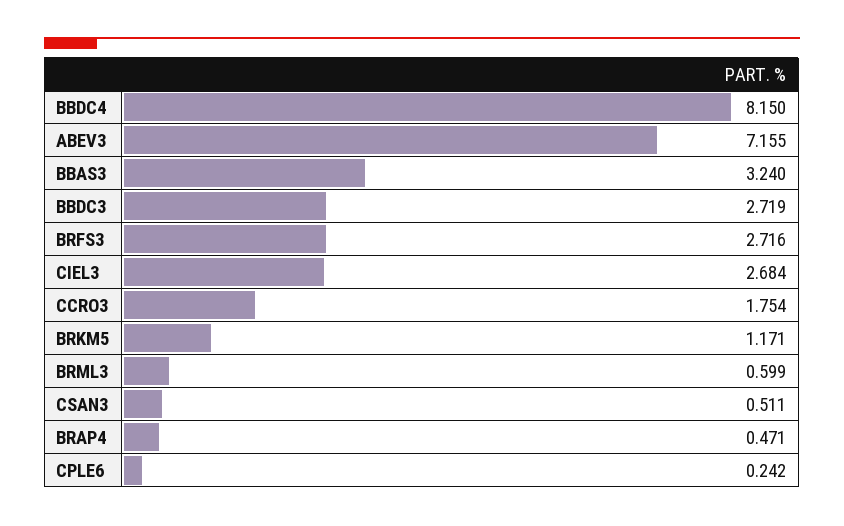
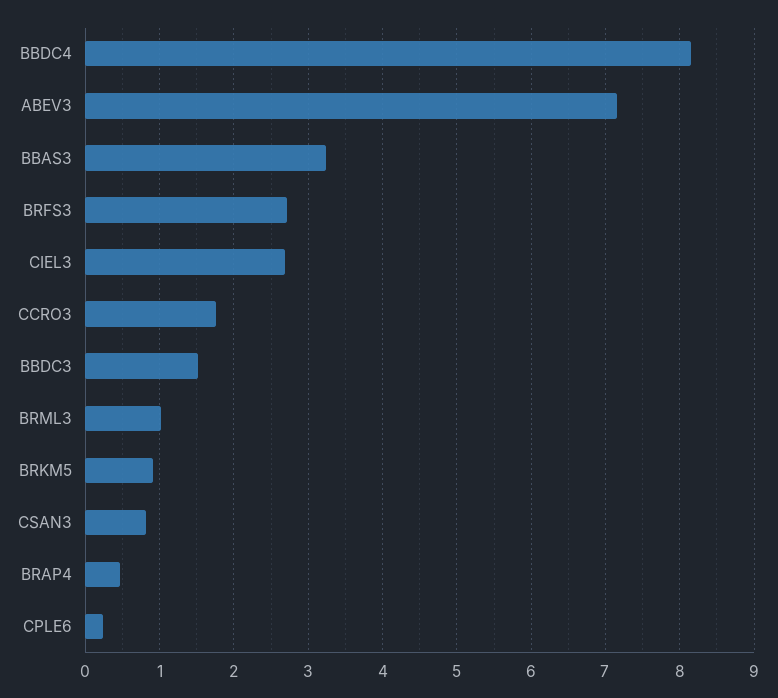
  {
    "BBDC4": 8.15,
    "ABEV3": 7.155,
    "BBAS3": 3.24,
-   "BBDC3": 2.719,
+   "BBDC3": 1.5,
    "BRFS3": 2.716,
    "CIEL3": 2.684,
    "CCRO3": 1.754,
-   "BRKM5": 1.171,
+   "BRKM5": 0.9,
-   "BRML3": 0.599,
+   "BRML3": 1,
-   "CSAN3": 0.511,
+   "CSAN3": 0.8,
    "BRAP4": 0.471,
    "CPLE6": 0.242
  }

